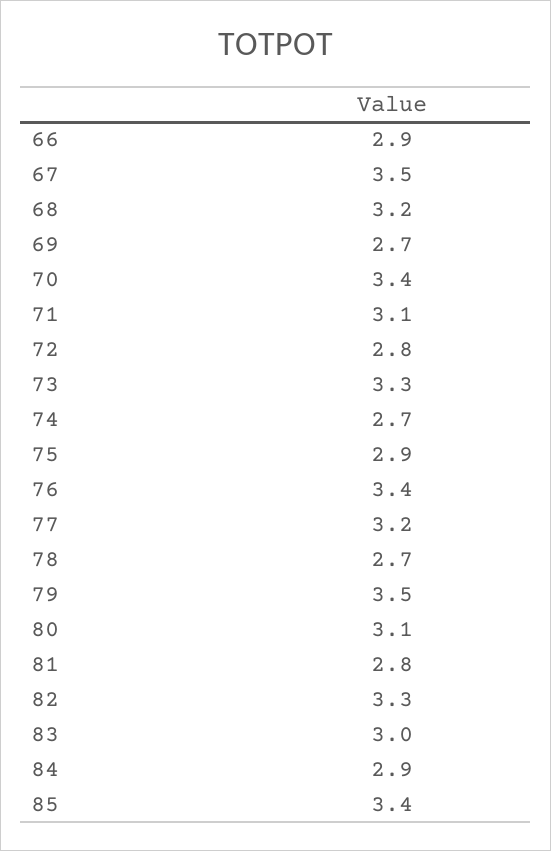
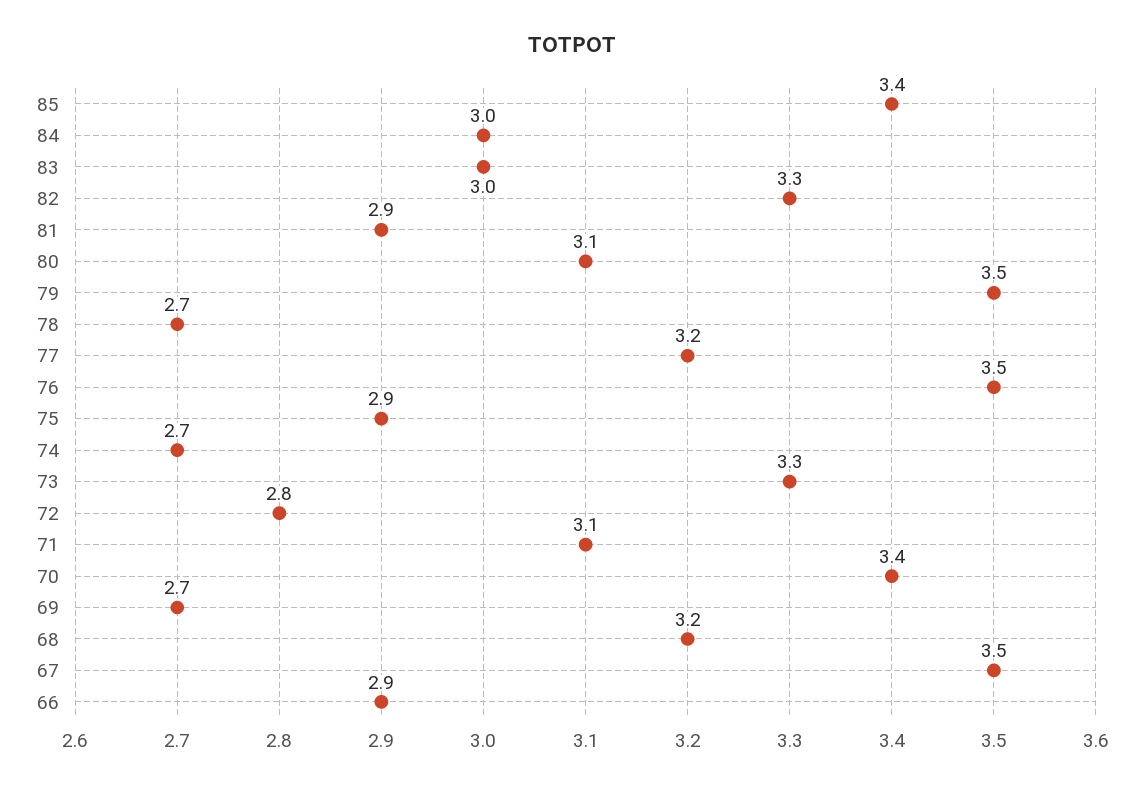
  {
    "66": 2.9,
    "67": 3.5,
    "68": 3.2,
    "69": 2.7,
    "70": 3.4,
    "71": 3.1,
    "72": 2.8,
    "73": 3.3,
    "74": 2.7,
    "75": 2.9,
-   "76": 3.4,
+   "76": 3.5,
    "77": 3.2,
    "78": 2.7,
    "79": 3.5,
    "80": 3.1,
-   "81": 2.8,
+   "81": 2.9,
    "82": 3.3,
    "83": 3,
-   "84": 2.9,
+   "84": 3,
    "85": 3.4
  }

